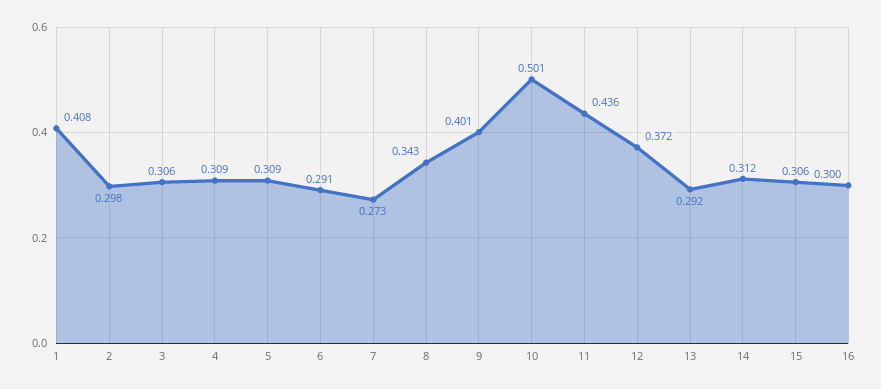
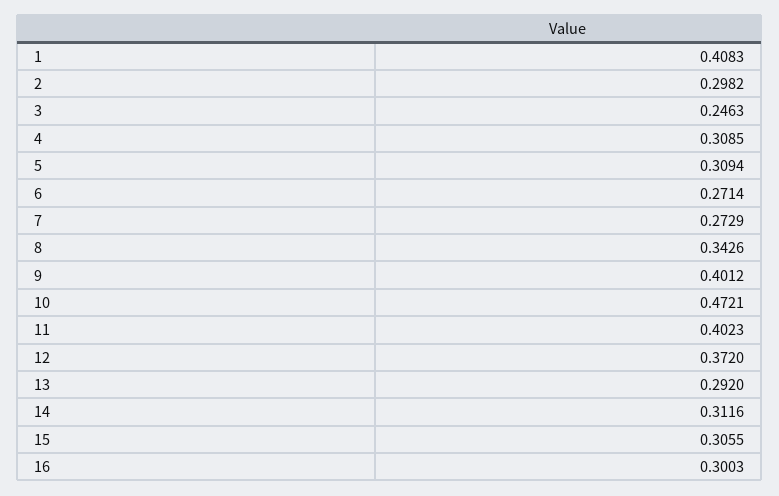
  {
    "1": 0.4083,
    "2": 0.2982,
-   "3": 0.306,
+   "3": 0.2463,
    "4": 0.3085,
    "5": 0.3094,
-   "6": 0.291,
+   "6": 0.2714,
    "7": 0.2729,
    "8": 0.3426,
    "9": 0.4012,
-   "10": 0.501,
+   "10": 0.4721,
-   "11": 0.436,
+   "11": 0.4023,
    "12": 0.372,
    "13": 0.292,
    "14": 0.3116,
    "15": 0.3055,
    "16": 0.3003
  }

